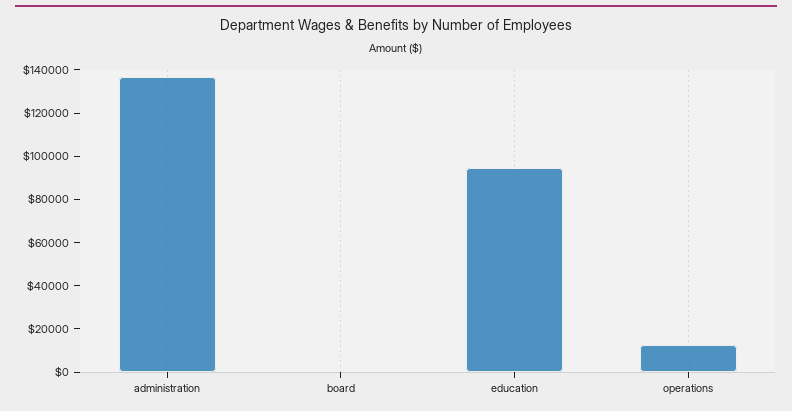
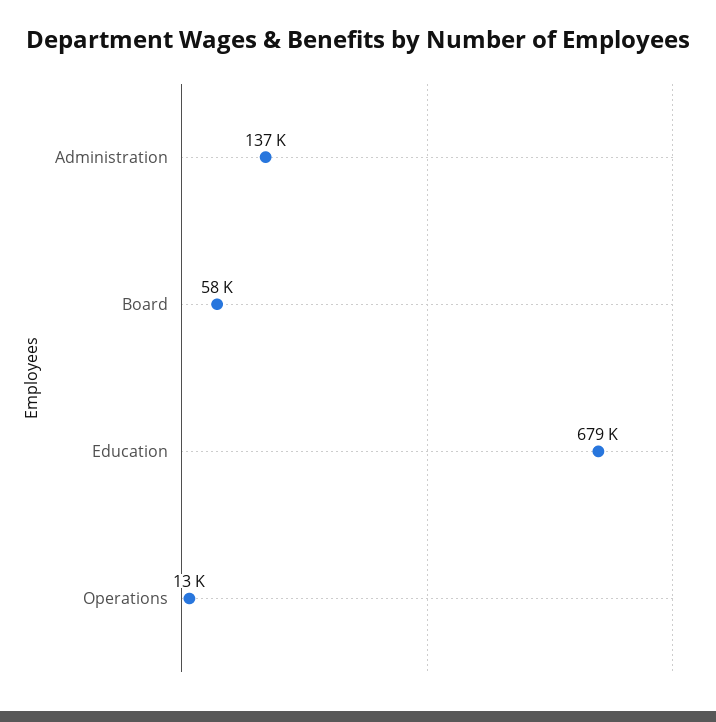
  {
    "administration": 137000,
-   "board": 0,
+   "board": 58000,
-   "education": 95000,
+   "education": 679000,
    "operations": 13000
  }

